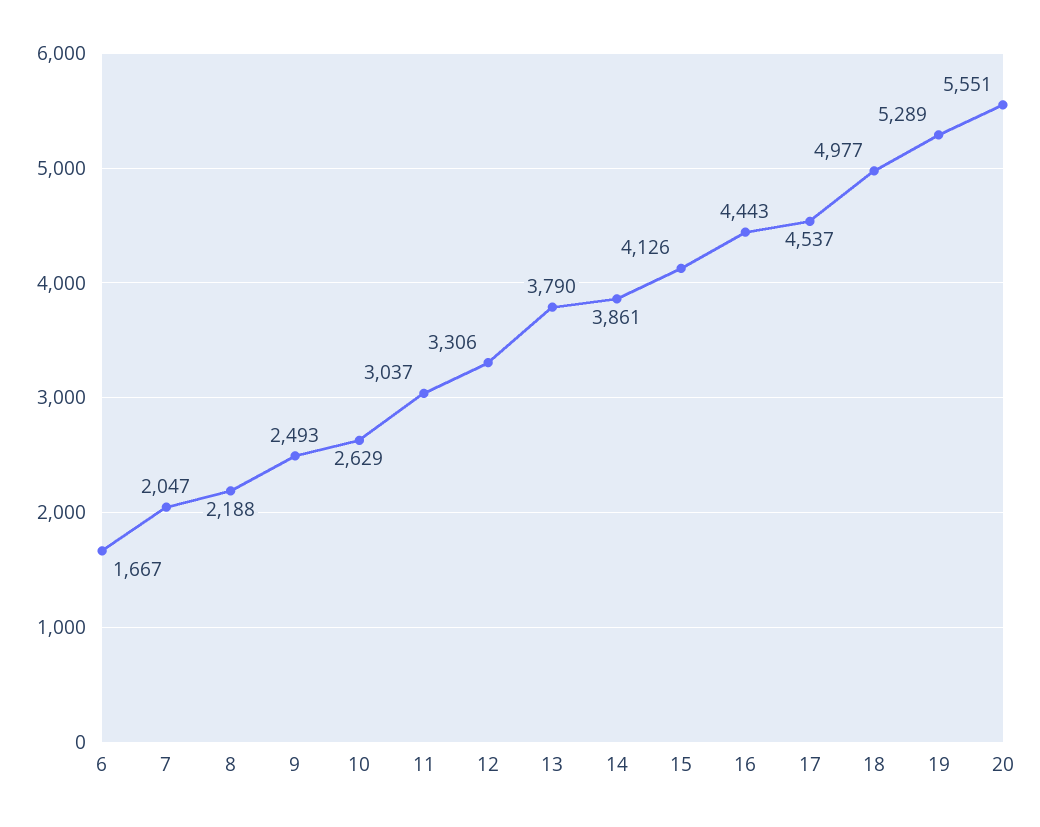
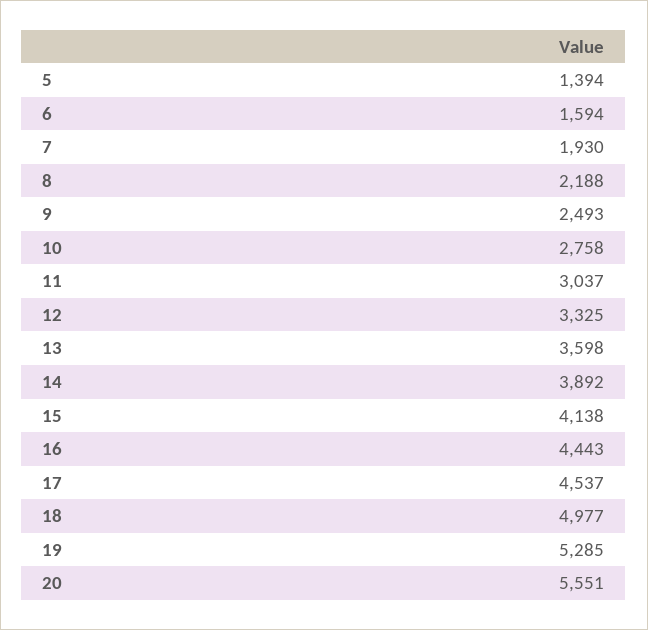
  {
-   "6": 1667,
+   "6": 1594,
-   "7": 2047,
+   "7": 1930,
    "8": 2188,
    "9": 2493,
-   "10": 2629,
+   "10": 2758,
    "11": 3037,
-   "12": 3306,
+   "12": 3325,
-   "13": 3790,
+   "13": 3598,
-   "14": 3861,
+   "14": 3892,
-   "15": 4126,
+   "15": 4138,
    "16": 4443,
    "17": 4537,
    "18": 4977,
-   "19": 5289,
+   "19": 5285,
-   "20": 5551
+   "20": 5551,
+   "5": 1394
  }

